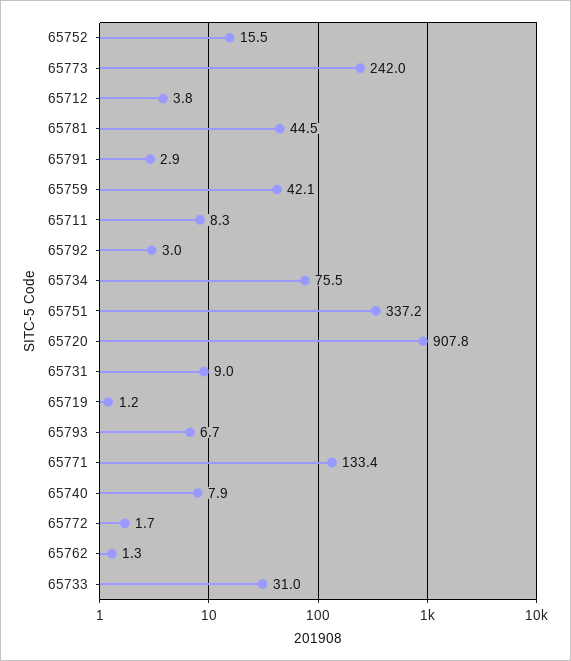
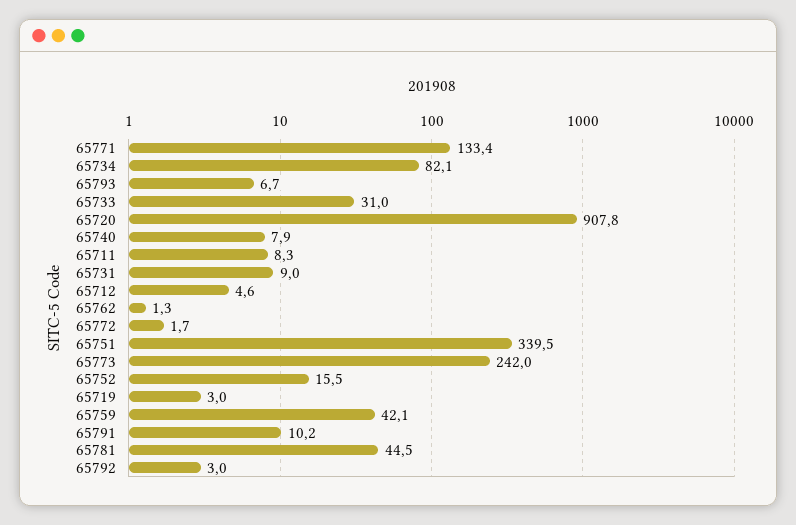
  {
    "65752": 15.5,
    "65773": 242,
-   "65712": 3.8,
+   "65712": 4.6,
    "65781": 44.5,
-   "65791": 2.9,
+   "65791": 10.2,
    "65759": 42.1,
    "65711": 8.3,
    "65792": 3,
-   "65734": 75.5,
+   "65734": 82.1,
-   "65751": 337.2,
+   "65751": 339.5,
    "65720": 907.8,
    "65731": 9,
-   "65719": 1.2,
+   "65719": 3,
    "65793": 6.7,
    "65771": 133.4,
    "65740": 7.9,
    "65772": 1.7,
    "65762": 1.3,
    "65733": 31
  }

